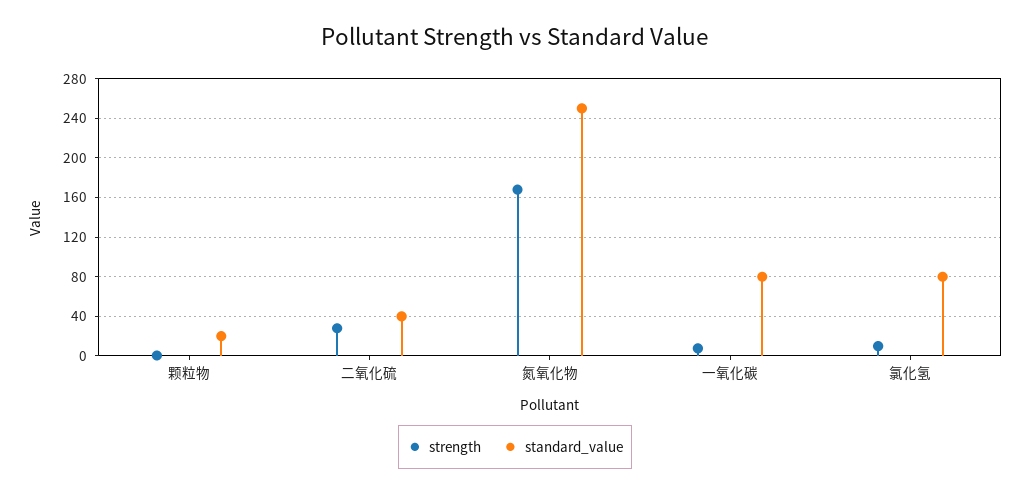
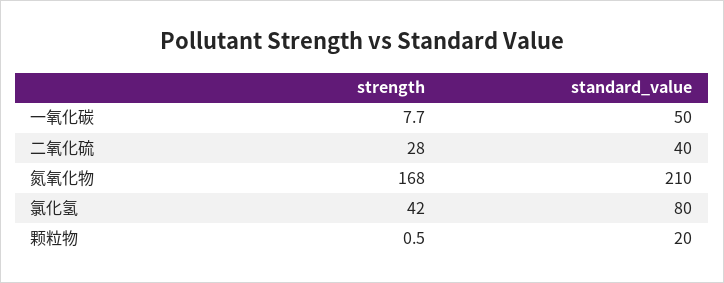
  {
    "strength": {
      "颗粒物": 0.5,
      "二氧化硫": 28,
      "氮氧化物": 168,
      "一氧化碳": 7.7,
-     "氯化氢": 10
+     "氯化氢": 42
    },
    "standard_value": {
      "颗粒物": 20,
      "二氧化硫": 40,
-     "氮氧化物": 250,
+     "氮氧化物": 210,
-     "一氧化碳": 80,
+     "一氧化碳": 50,
      "氯化氢": 80
    }
  }

